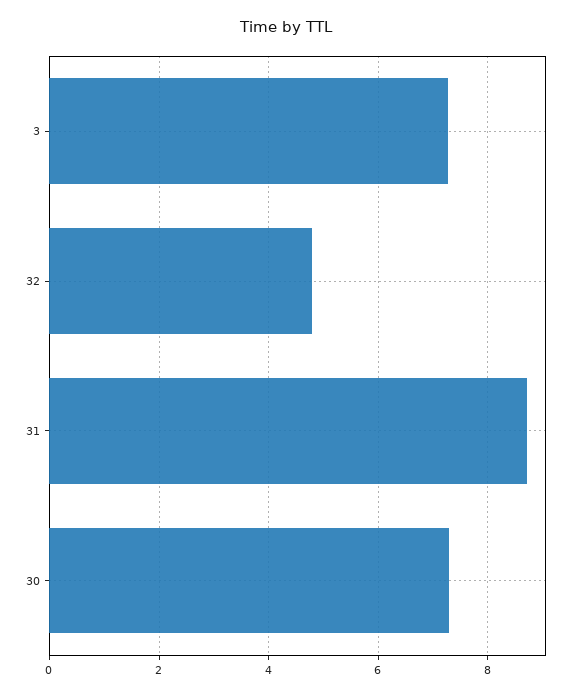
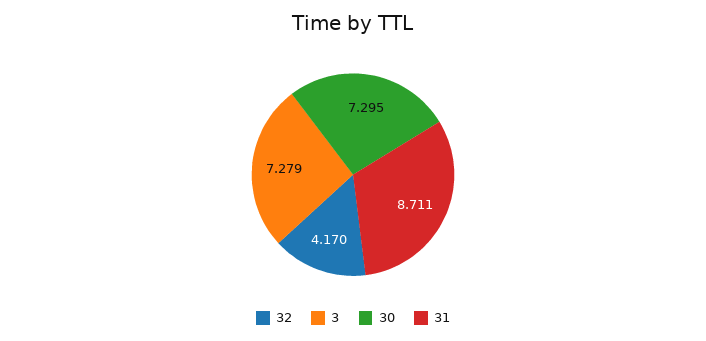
  {
    "3": 7.279,
-   "32": 4.8,
+   "32": 4.17,
    "31": 8.711,
    "30": 7.295
  }

